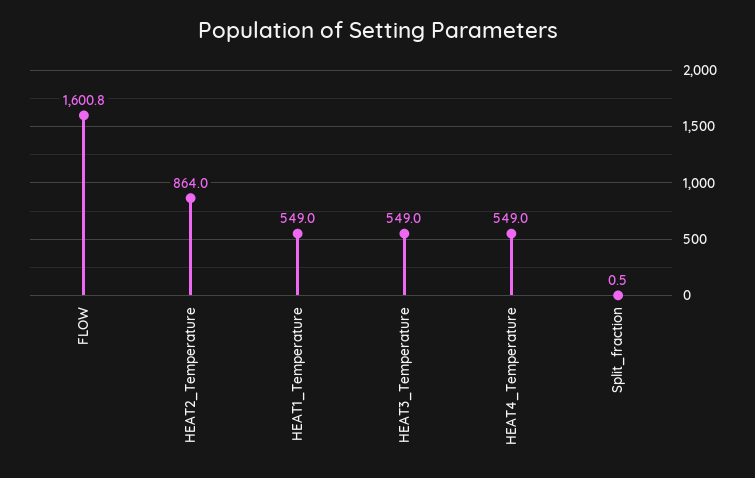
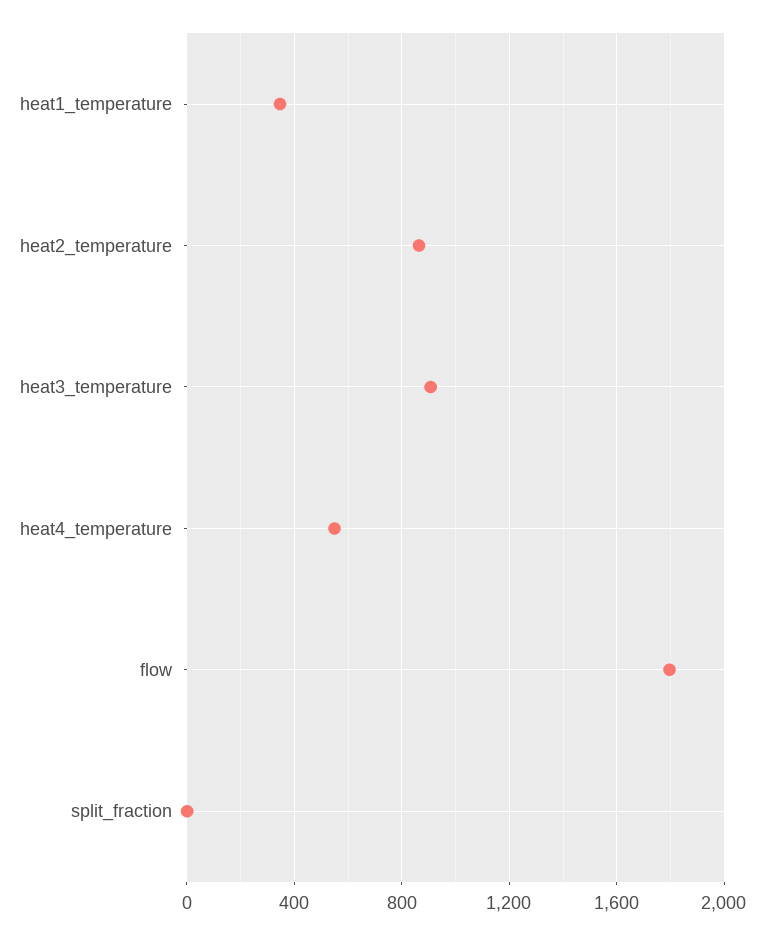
  {
-   "FLOW": 1600.8,
+   "FLOW": 1800,
    "HEAT2_Temperature": 864,
-   "HEAT1_Temperature": 549,
+   "HEAT1_Temperature": 350,
-   "HEAT3_Temperature": 549,
+   "HEAT3_Temperature": 900,
    "HEAT4_Temperature": 549,
    "Split_fraction": 0.5
  }

